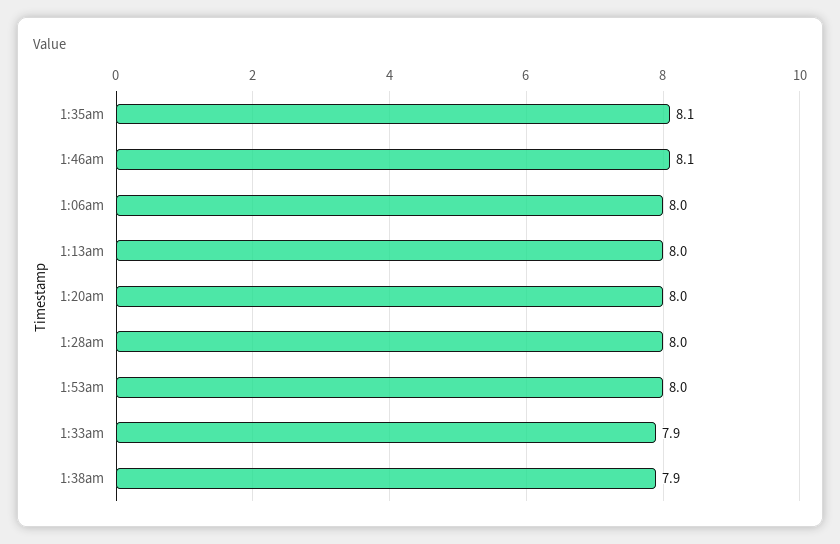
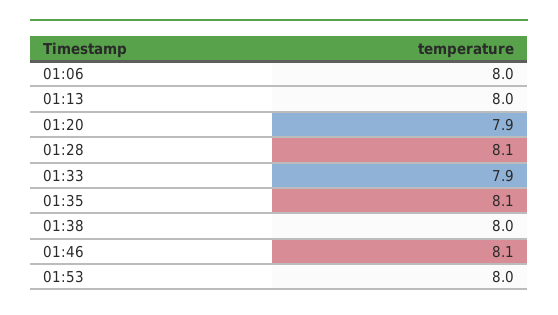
  {
    "1:35am": 8.1,
    "1:46am": 8.1,
    "1:06am": 8,
    "1:13am": 8,
-   "1:20am": 8,
+   "1:20am": 7.9,
-   "1:28am": 8,
+   "1:28am": 8.1,
    "1:53am": 8,
    "1:33am": 7.9,
-   "1:38am": 7.9
+   "1:38am": 8
  }

